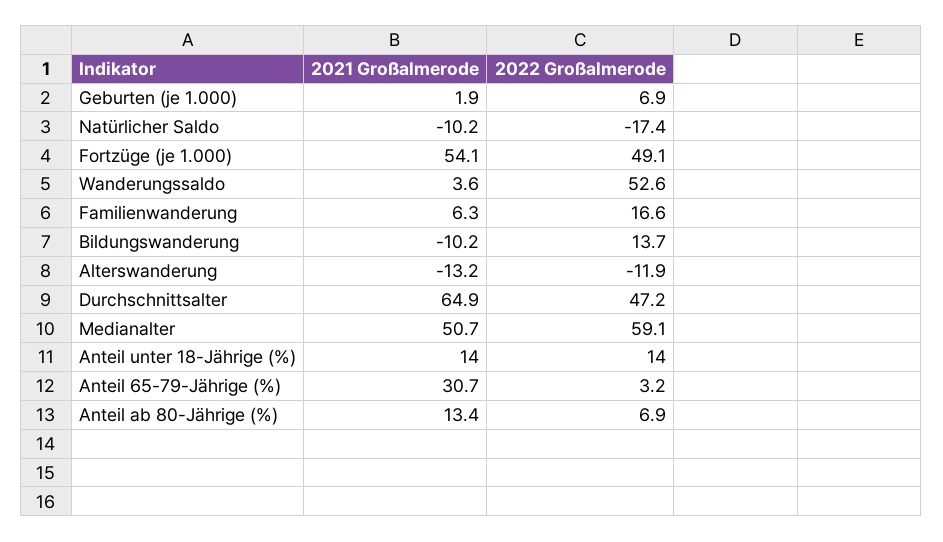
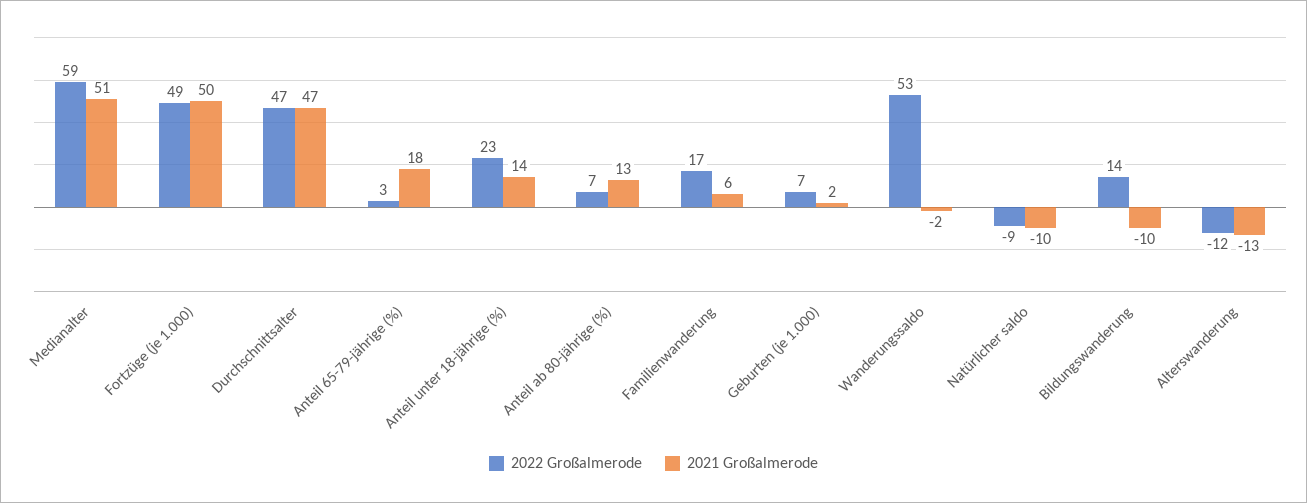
  {
    "2021 Großalmerode": {
      "Geburten (je 1.000)": 1.9,
      "Natürlicher Saldo": -10.2,
-     "Fortzüge (je 1.000)": 54.1,
+     "Fortzüge (je 1.000)": 50,
-     "Wanderungssaldo": 3.6,
+     "Wanderungssaldo": -2,
      "Familienwanderung": 6.3,
      "Bildungswanderung": -10.2,
      "Alterswanderung": -13.2,
-     "Durchschnittsalter": 64.9,
+     "Durchschnittsalter": 47,
      "Medianalter": 50.7,
      "Anteil unter 18-Jährige (%)": 14,
-     "Anteil 65-79-Jährige (%)": 30.7,
+     "Anteil 65-79-Jährige (%)": 18,
      "Anteil ab 80-Jährige (%)": 13.4
    },
    "2022 Großalmerode": {
      "Geburten (je 1.000)": 6.9,
-     "Natürlicher Saldo": -17.4,
+     "Natürlicher Saldo": -9,
      "Fortzüge (je 1.000)": 49.1,
      "Wanderungssaldo": 52.6,
      "Familienwanderung": 16.6,
      "Bildungswanderung": 13.7,
      "Alterswanderung": -11.9,
      "Durchschnittsalter": 47.2,
      "Medianalter": 59.1,
-     "Anteil unter 18-Jährige (%)": 14,
+     "Anteil unter 18-Jährige (%)": 23,
      "Anteil 65-79-Jährige (%)": 3.2,
      "Anteil ab 80-Jährige (%)": 6.9
    }
  }

